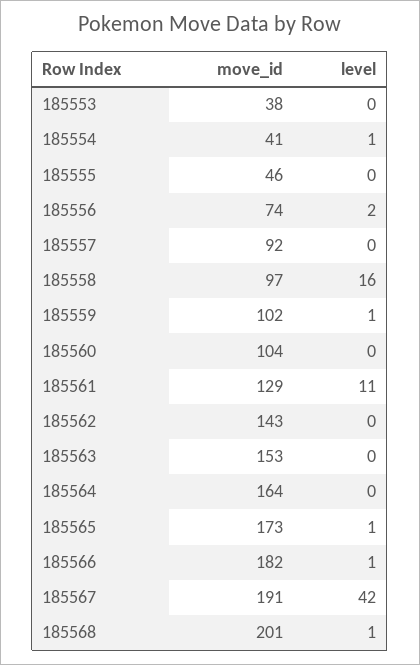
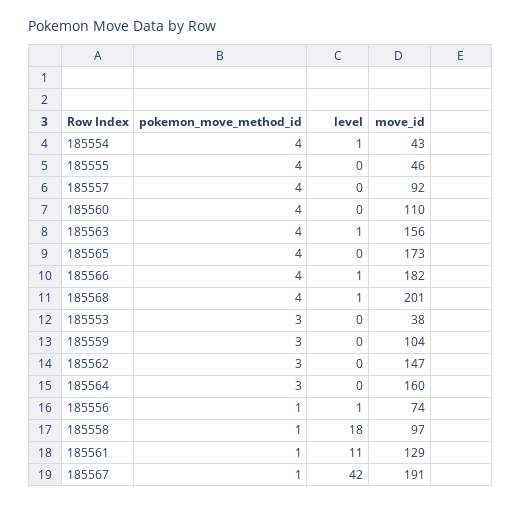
  {
    "move_id": {
      "185553": 38,
-     "185554": 41,
+     "185554": 43,
      "185555": 46,
      "185556": 74,
      "185557": 92,
      "185558": 97,
-     "185559": 102,
+     "185559": 104,
-     "185560": 104,
+     "185560": 110,
      "185561": 129,
-     "185562": 143,
+     "185562": 147,
-     "185563": 153,
+     "185563": 156,
-     "185564": 164,
+     "185564": 160,
      "185565": 173,
      "185566": 182,
      "185567": 191,
      "185568": 201
    },
    "level": {
      "185553": 0,
      "185554": 1,
      "185555": 0,
-     "185556": 2,
+     "185556": 1,
      "185557": 0,
-     "185558": 16,
+     "185558": 18,
-     "185559": 1,
+     "185559": 0,
      "185560": 0,
      "185561": 11,
      "185562": 0,
-     "185563": 0,
+     "185563": 1,
      "185564": 0,
-     "185565": 1,
+     "185565": 0,
      "185566": 1,
      "185567": 42,
      "185568": 1
-   }
+   },
+   "pokemon_move_method_id": {
+     "185554": 4,
+     "185555": 4,
+     "185557": 4,
+     "185560": 4,
+     "185563": 4,
+     "185565": 4,
+     "185566": 4,
+     "185568": 4,
+     "185553": 3,
+     "185559": 3,
+     "185562": 3,
+     "185564": 3,
+     "185556": 1,
+     "185558": 1,
+     "185561": 1,
+     "185567": 1
+   }
  }

